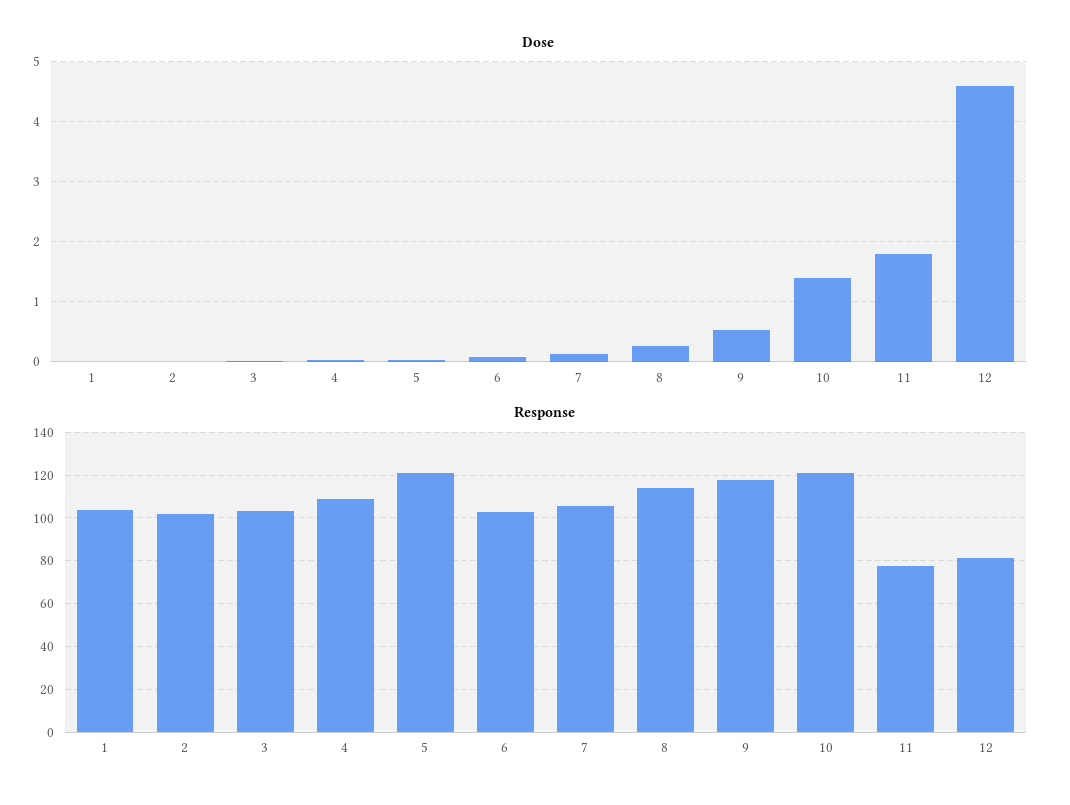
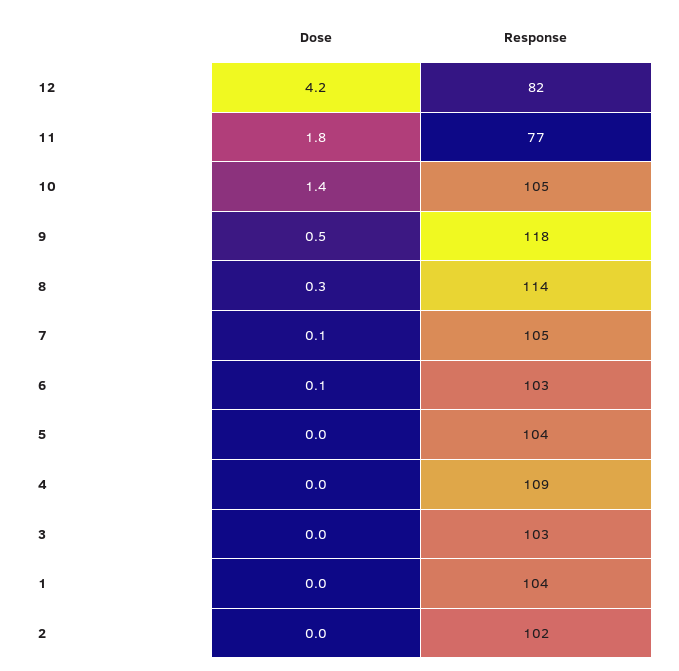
  {
    "Dose": {
      "1": 0,
      "2": 0,
      "3": 0,
      "4": 0,
      "5": 0,
      "6": 0.1,
      "7": 0.1,
      "8": 0.3,
      "9": 0.5,
      "10": 1.4,
      "11": 1.8,
-     "12": 4.6
+     "12": 4.2
    },
    "Response": {
      "1": 104,
      "2": 102,
      "3": 103,
      "4": 109,
-     "5": 120,
+     "5": 104,
      "6": 103,
      "7": 105,
      "8": 114,
      "9": 118,
-     "10": 120,
+     "10": 105,
      "11": 77,
      "12": 82
    }
  }

